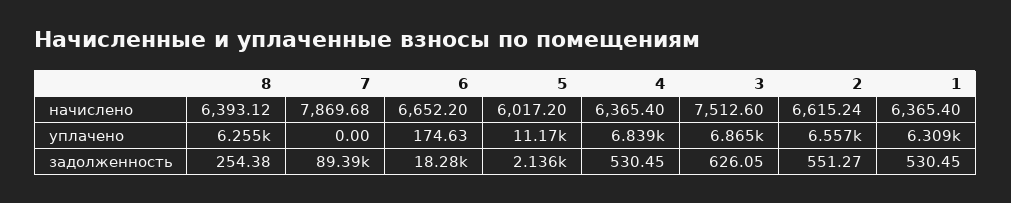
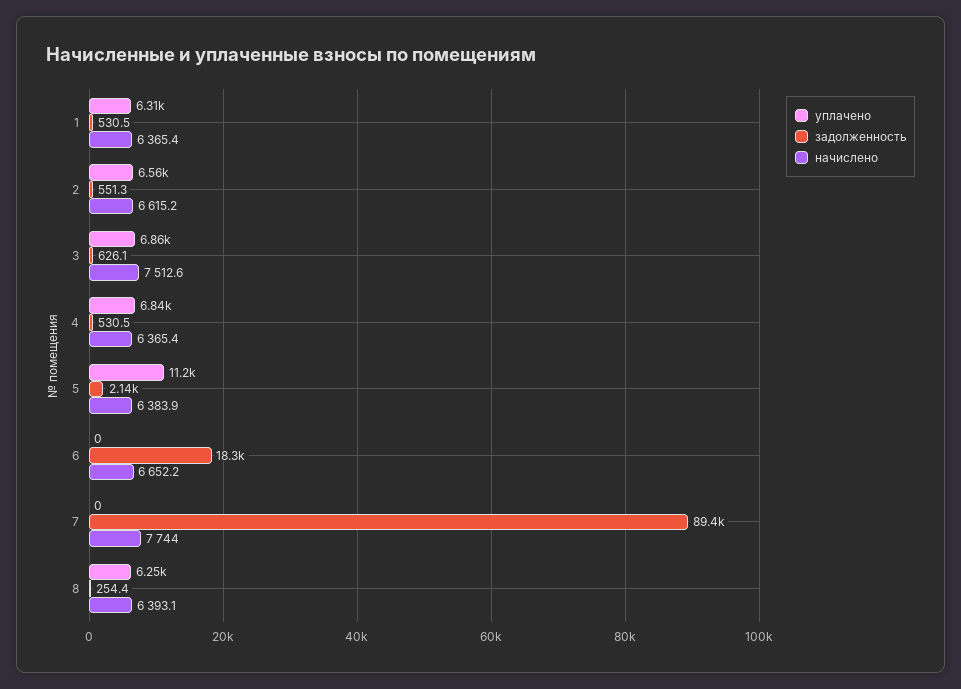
  {
    "начислено": {
      "8": 6393.12,
-     "7": 7869.68,
+     "7": 7744,
      "6": 6652.2,
-     "5": 6017.2,
+     "5": 6383.9,
      "4": 6365.4,
      "3": 7512.6,
      "2": 6615.24,
      "1": 6365.4
    },
    "уплачено": {
      "8": 6255,
      "7": 0,
-     "6": 174.63,
+     "6": 0,
      "5": 11170,
      "4": 6839,
      "3": 6865,
      "2": 6557,
      "1": 6309
    },
    "задолженность": {
      "8": 254.38,
      "7": 89390,
      "6": 18280,
      "5": 2136,
      "4": 530.45,
      "3": 626.05,
      "2": 551.27,
      "1": 530.45
    }
  }

